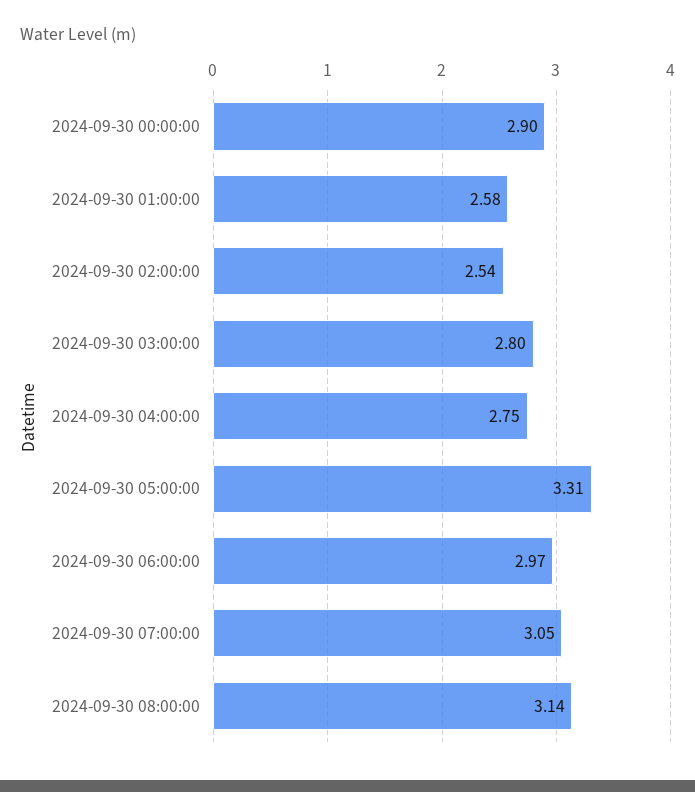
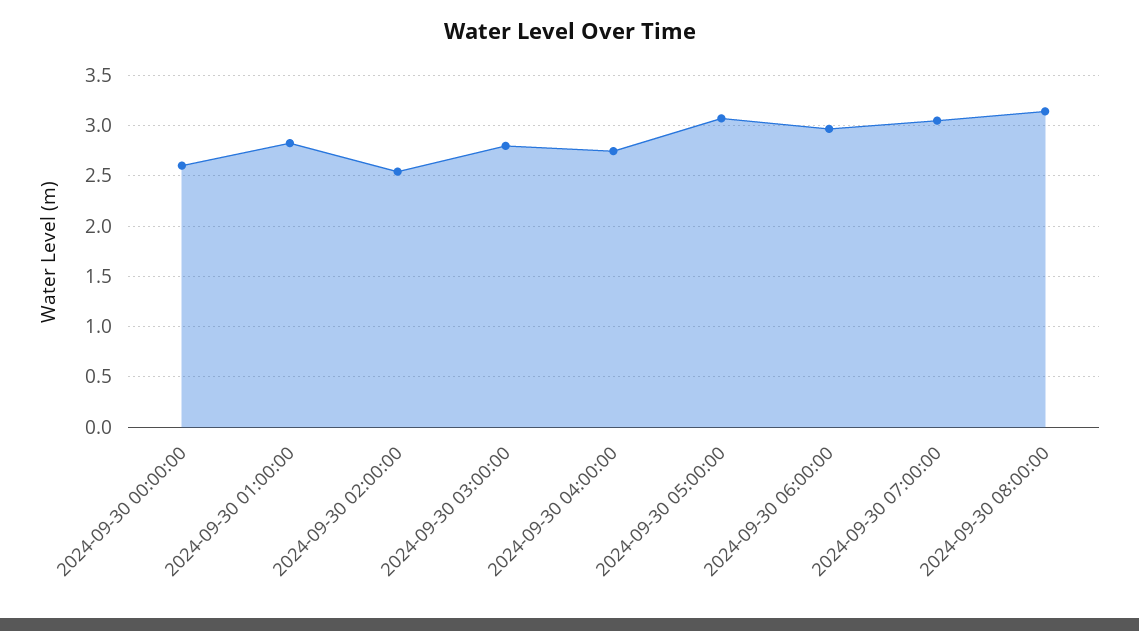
  {
-   "2024-09-30 00:00:00": 2.9,
+   "2024-09-30 00:00:00": 2.6,
-   "2024-09-30 01:00:00": 2.58,
+   "2024-09-30 01:00:00": 2.8,
    "2024-09-30 02:00:00": 2.54,
    "2024-09-30 03:00:00": 2.8,
    "2024-09-30 04:00:00": 2.75,
-   "2024-09-30 05:00:00": 3.31,
+   "2024-09-30 05:00:00": 3.1,
    "2024-09-30 06:00:00": 2.97,
    "2024-09-30 07:00:00": 3.05,
    "2024-09-30 08:00:00": 3.14
  }

